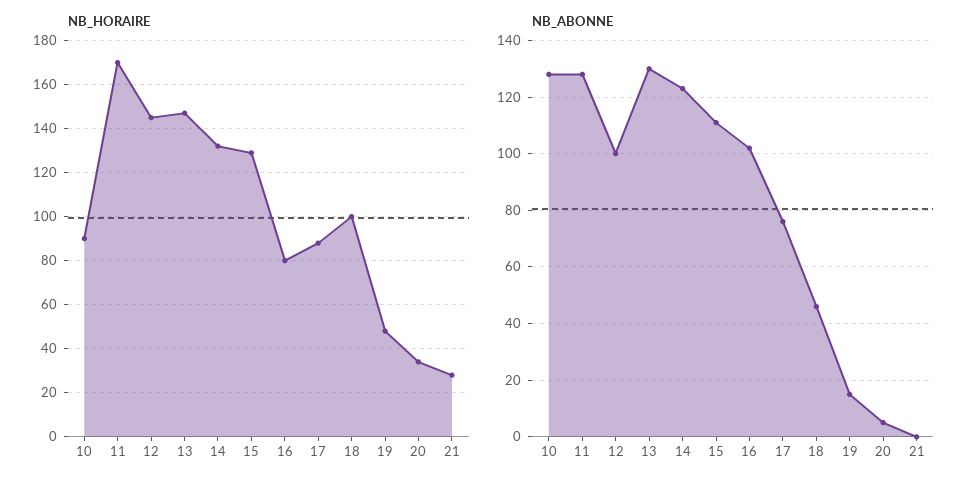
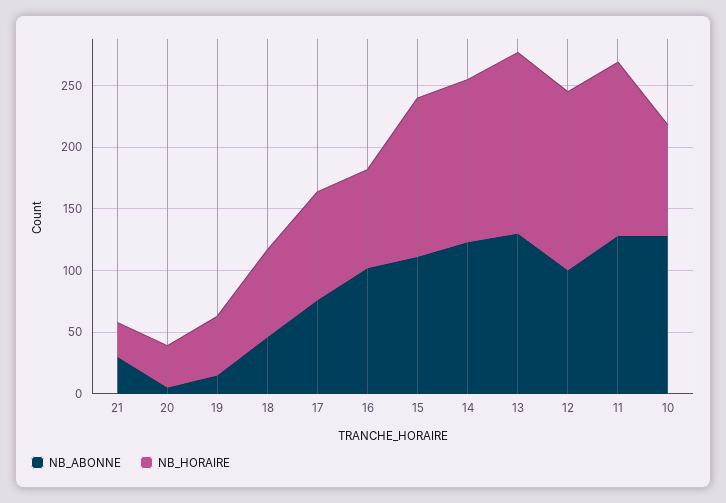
  {
    "NB_HORAIRE": {
      "10": 90,
-     "11": 170,
+     "11": 140,
      "12": 145,
      "13": 145,
      "14": 130,
      "15": 130,
      "16": 80,
      "17": 90,
-     "18": 100,
+     "18": 70,
      "19": 50,
      "20": 35,
      "21": 30
    },
    "NB_ABONNE": {
      "10": 130,
      "11": 130,
      "12": 100,
      "13": 130,
      "14": 125,
      "15": 110,
      "16": 100,
      "17": 75,
      "18": 45,
      "19": 15,
      "20": 5,
-     "21": 0
+     "21": 30
    }
  }

